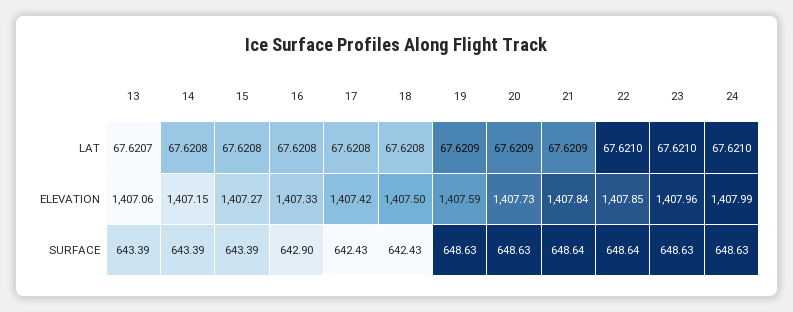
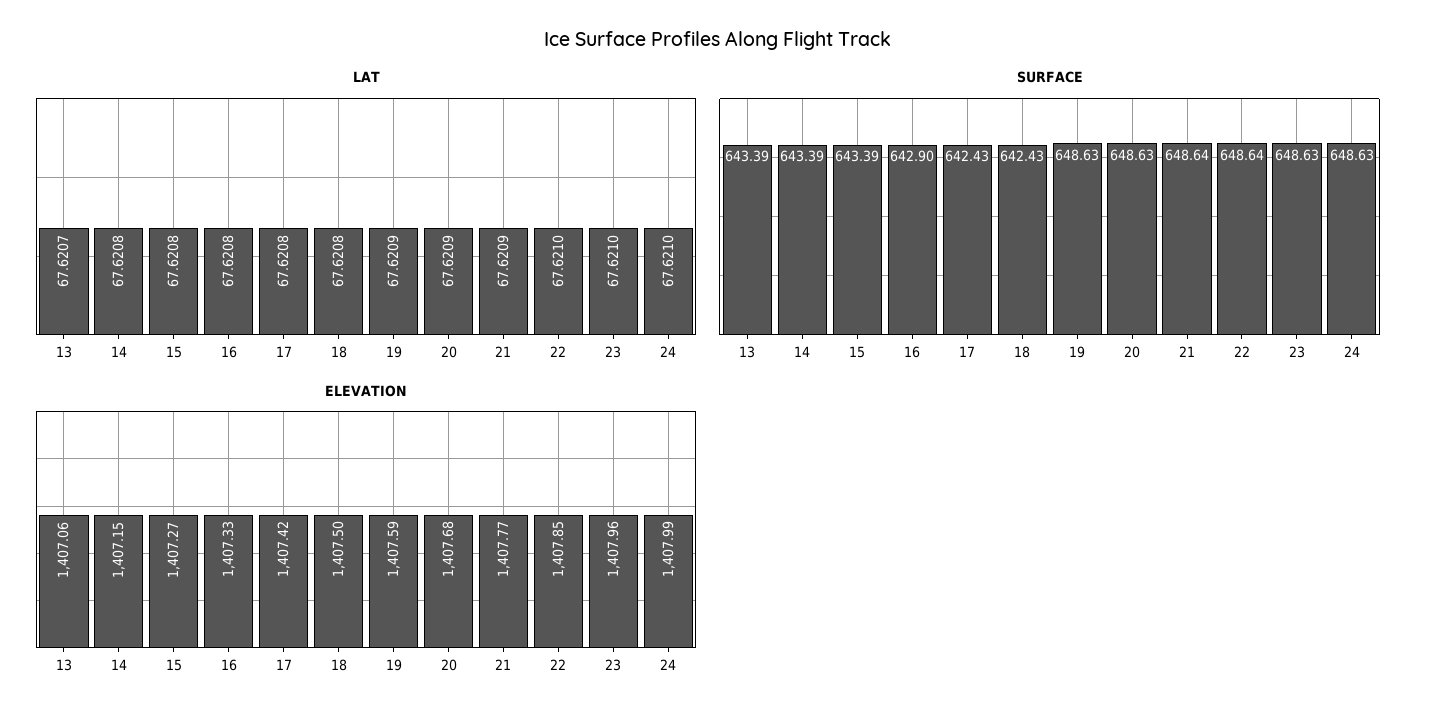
  {
    "LAT": {
      "13": 67.6207,
      "14": 67.6208,
      "15": 67.6208,
      "16": 67.6208,
      "17": 67.6208,
      "18": 67.6208,
      "19": 67.6209,
      "20": 67.6209,
      "21": 67.6209,
      "22": 67.621,
      "23": 67.621,
      "24": 67.621
    },
    "ELEVATION": {
      "13": 1407.06,
      "14": 1407.15,
      "15": 1407.27,
      "16": 1407.33,
      "17": 1407.42,
      "18": 1407.5,
      "19": 1407.59,
-     "20": 1407.73,
+     "20": 1407.68,
-     "21": 1407.84,
+     "21": 1407.77,
      "22": 1407.85,
      "23": 1407.96,
      "24": 1407.99
    },
    "SURFACE": {
      "13": 643.39,
      "14": 643.39,
      "15": 643.39,
      "16": 642.9,
      "17": 642.43,
      "18": 642.43,
      "19": 648.63,
      "20": 648.63,
      "21": 648.64,
      "22": 648.64,
      "23": 648.63,
      "24": 648.63
    }
  }

